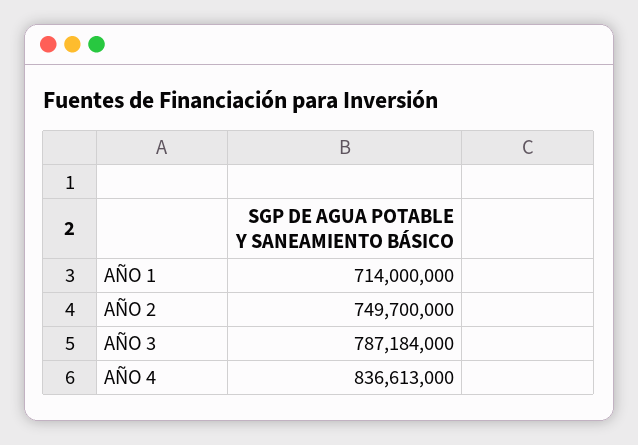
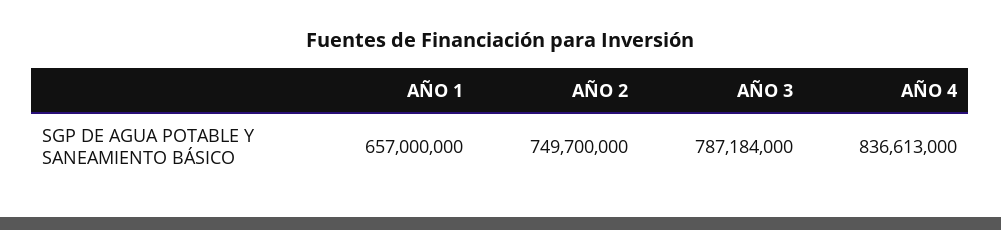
  {
-   "AÑO 1": 714000000,
+   "AÑO 1": 657000000,
    "AÑO 2": 749700000,
    "AÑO 3": 787184000,
    "AÑO 4": 836613000
  }

